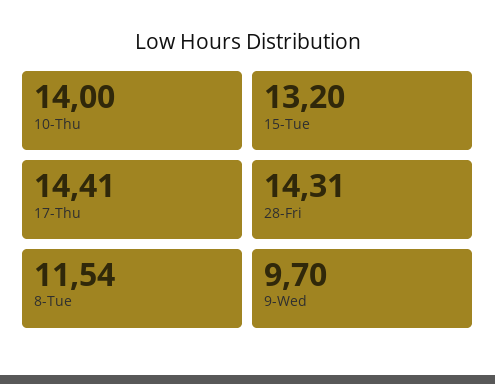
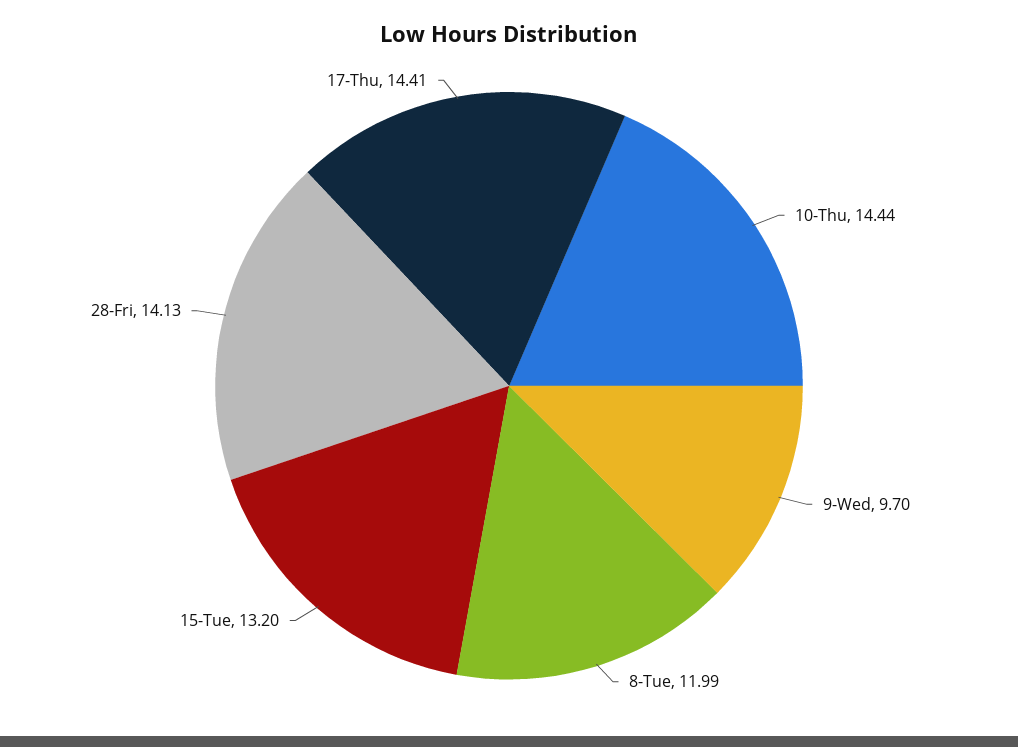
  {
-   "10-Thu": 14,
+   "10-Thu": 14.44,
    "15-Tue": 13.2,
    "17-Thu": 14.41,
-   "28-Fri": 14.31,
+   "28-Fri": 14.13,
-   "8-Tue": 11.54,
+   "8-Tue": 11.99,
    "9-Wed": 9.7
  }

